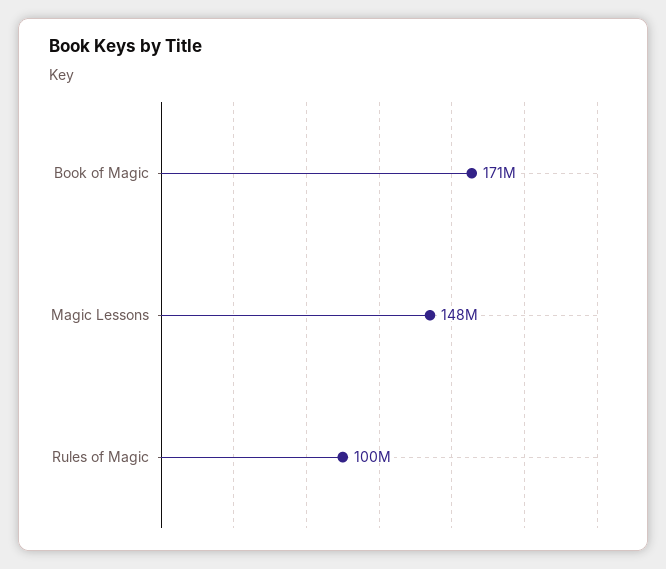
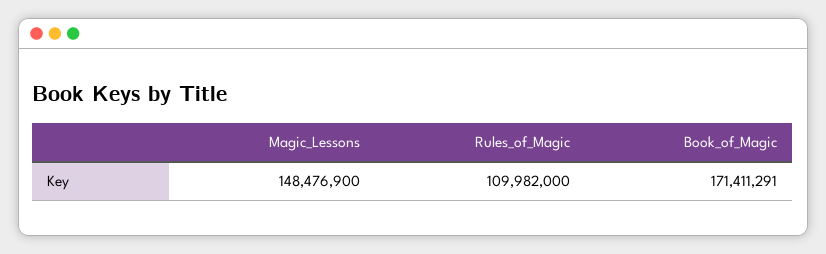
  {
    "Book of Magic": 171411291,
    "Magic Lessons": 148476900,
-   "Rules of Magic": 100000000
+   "Rules of Magic": 109982000
  }

